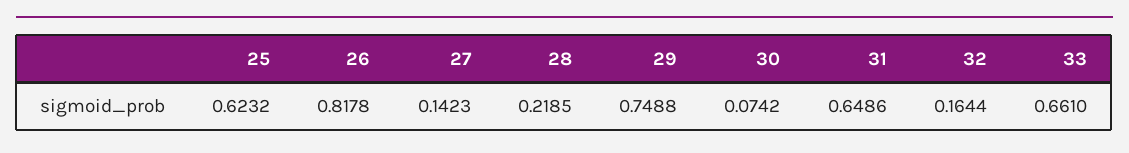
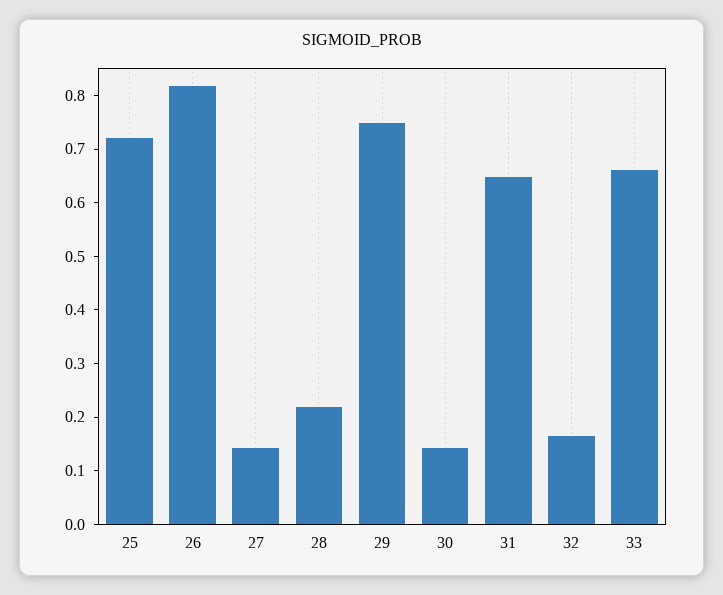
  {
-   "25": 0.6232,
+   "25": 0.72,
    "26": 0.8178,
    "27": 0.1423,
    "28": 0.2185,
    "29": 0.7488,
-   "30": 0.0742,
+   "30": 0.14,
    "31": 0.6486,
    "32": 0.1644,
    "33": 0.661
  }

